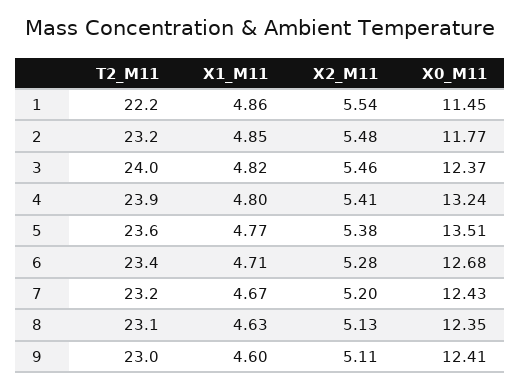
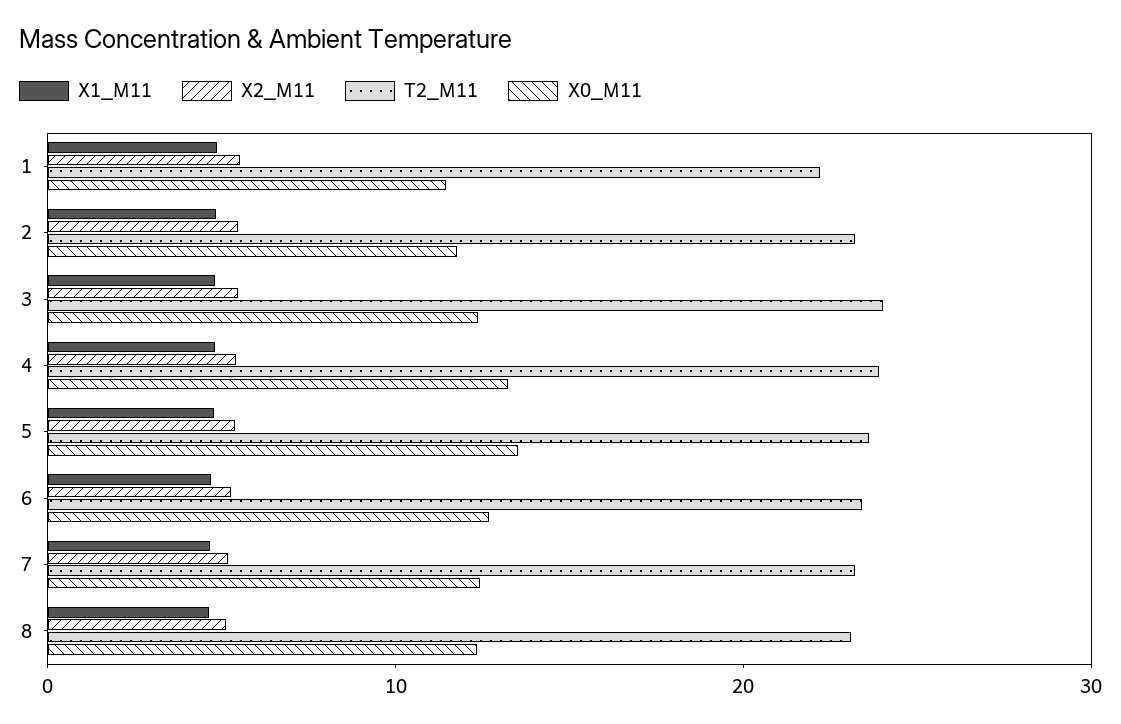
  {
    "T2_M11": {
      "1": 22.2,
      "2": 23.2,
      "3": 24,
      "4": 23.9,
      "5": 23.6,
      "6": 23.4,
      "7": 23.2,
-     "8": 23.1,
+     "8": 23.1
-     "9": 23
    },
    "X1_M11": {
      "1": 4.86,
      "2": 4.85,
      "3": 4.82,
      "4": 4.8,
      "5": 4.77,
      "6": 4.71,
      "7": 4.67,
-     "8": 4.63,
+     "8": 4.63
-     "9": 4.6
    },
    "X2_M11": {
      "1": 5.54,
      "2": 5.48,
      "3": 5.46,
      "4": 5.41,
      "5": 5.38,
      "6": 5.28,
      "7": 5.2,
-     "8": 5.13,
+     "8": 5.13
-     "9": 5.11
    },
    "X0_M11": {
      "1": 11.45,
      "2": 11.77,
      "3": 12.37,
      "4": 13.24,
      "5": 13.51,
      "6": 12.68,
      "7": 12.43,
-     "8": 12.35,
+     "8": 12.35
-     "9": 12.41
    }
  }

